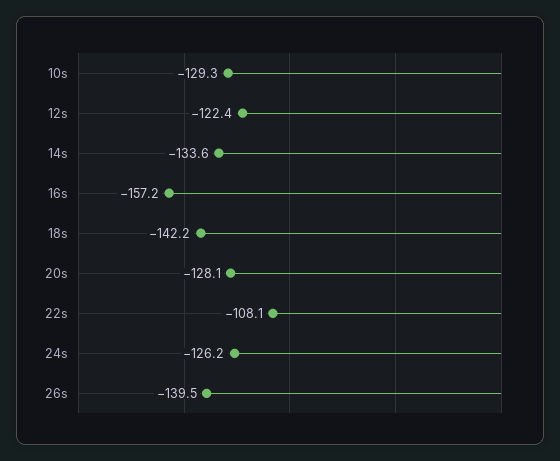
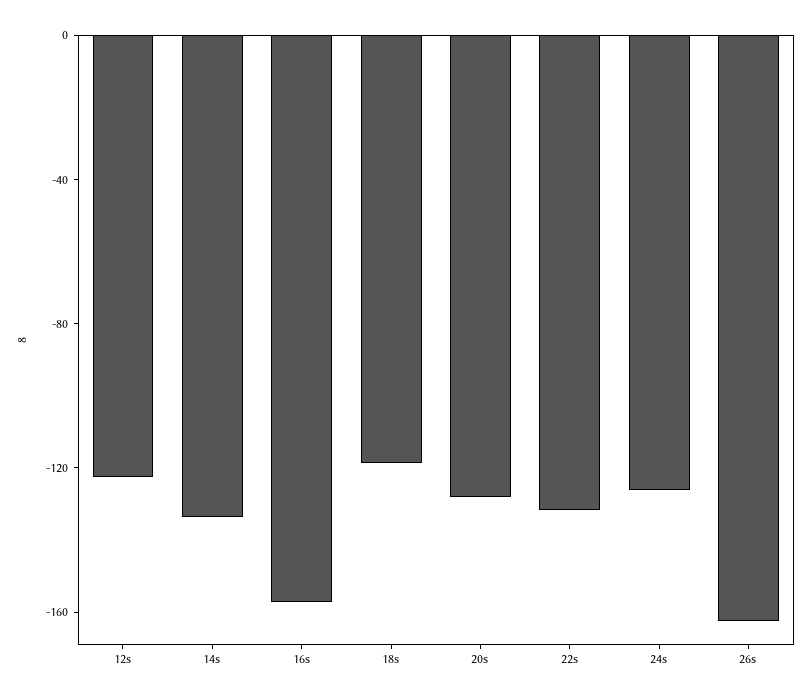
  {
-   "10s": -129.3,
    "12s": -122.4,
    "14s": -133.6,
    "16s": -157.2,
-   "18s": -142.2,
+   "18s": -120,
    "20s": -128.1,
-   "22s": -108.1,
+   "22s": -130,
    "24s": -126.2,
-   "26s": -139.5
+   "26s": -160
  }

